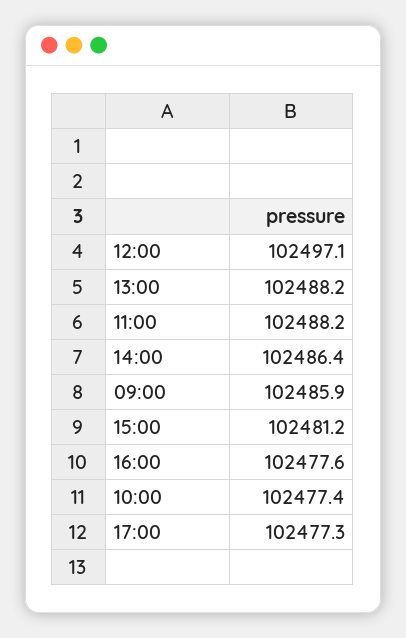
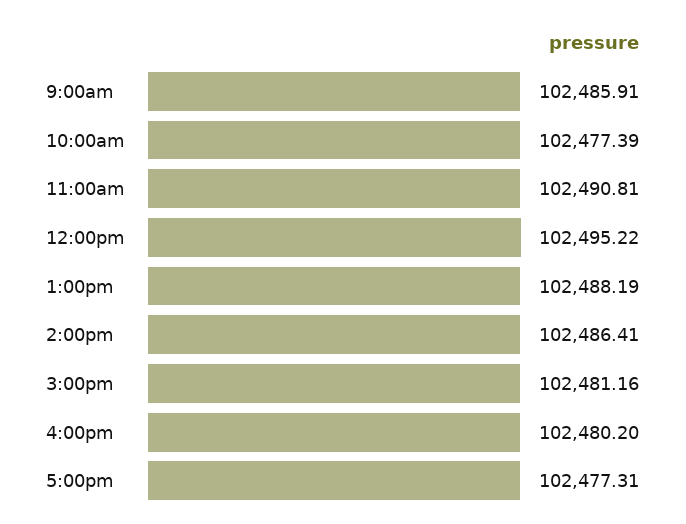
  {
-   "12:00": 102497.1,
+   "12:00": 102495.22,
    "13:00": 102488.19,
-   "11:00": 102488.2,
+   "11:00": 102490.81,
    "14:00": 102486.41,
    "09:00": 102485.91,
    "15:00": 102481.16,
-   "16:00": 102477.6,
+   "16:00": 102480.2,
    "10:00": 102477.39,
    "17:00": 102477.31
  }

